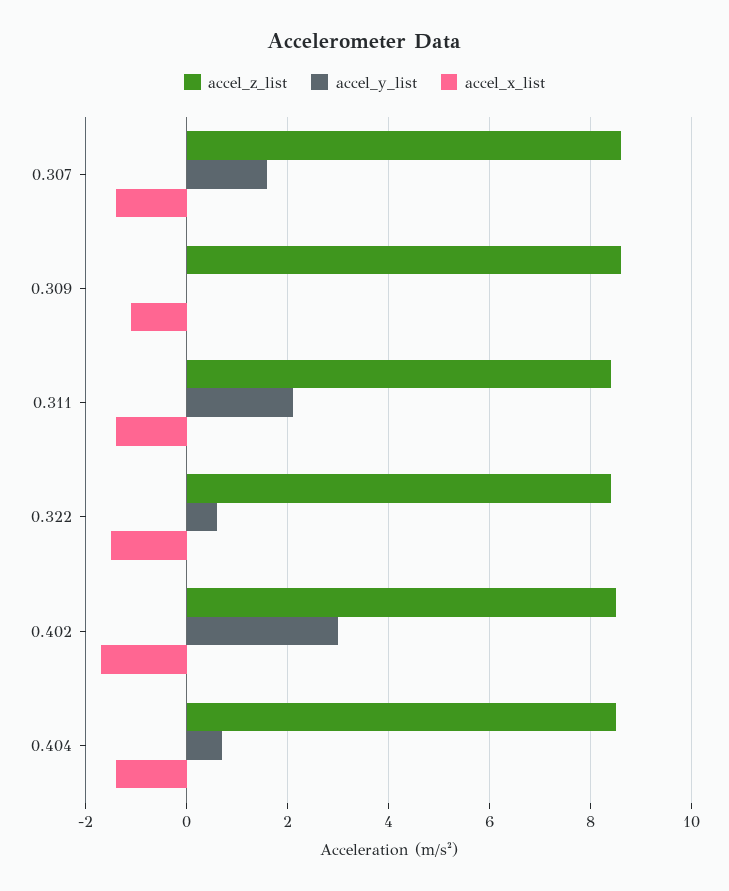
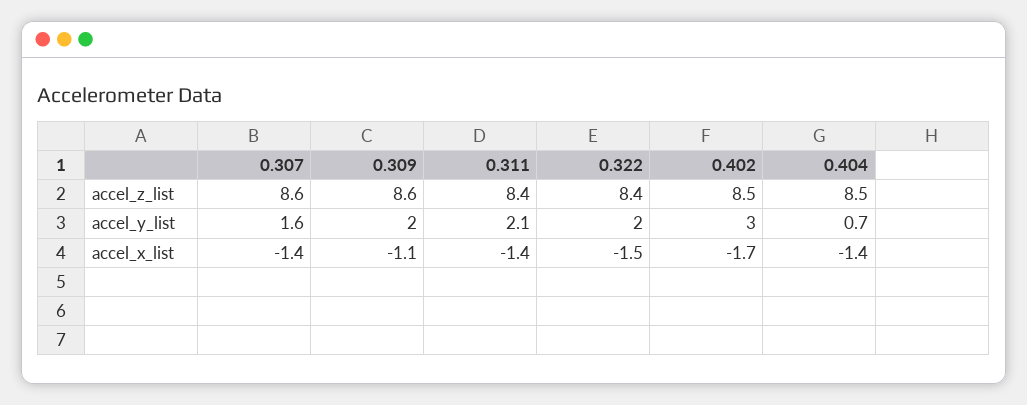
  {
    "accel_z_list": {
      "0.307": 8.6,
      "0.309": 8.6,
      "0.311": 8.4,
      "0.322": 8.4,
      "0.402": 8.5,
      "0.404": 8.5
    },
    "accel_y_list": {
      "0.307": 1.6,
-     "0.309": 0,
+     "0.309": 2,
      "0.311": 2.1,
-     "0.322": 0.5,
+     "0.322": 2,
      "0.402": 3,
      "0.404": 0.7
    },
    "accel_x_list": {
      "0.307": -1.4,
      "0.309": -1.1,
      "0.311": -1.4,
      "0.322": -1.5,
      "0.402": -1.7,
      "0.404": -1.4
    }
  }

